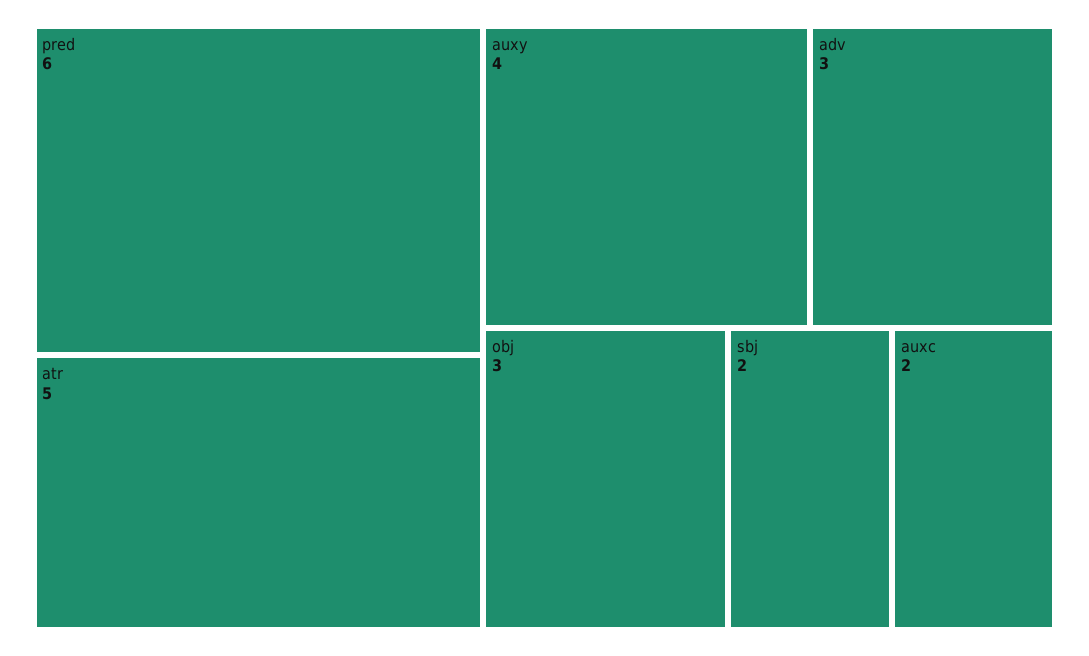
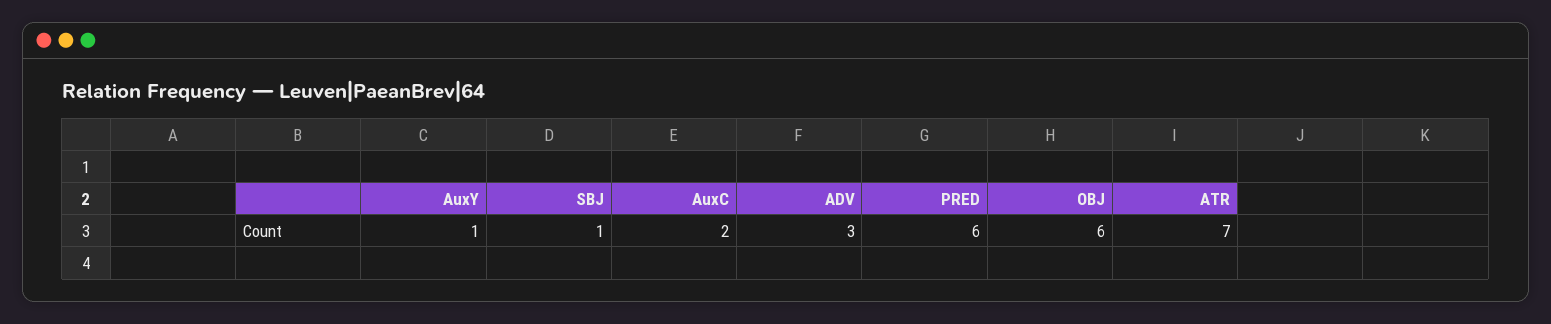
  {
    "pred": 6,
-   "atr": 5,
+   "atr": 7,
-   "auxy": 4,
+   "auxy": 1,
    "adv": 3,
-   "obj": 3,
+   "obj": 6,
-   "sbj": 2,
+   "sbj": 1,
    "auxc": 2
  }

